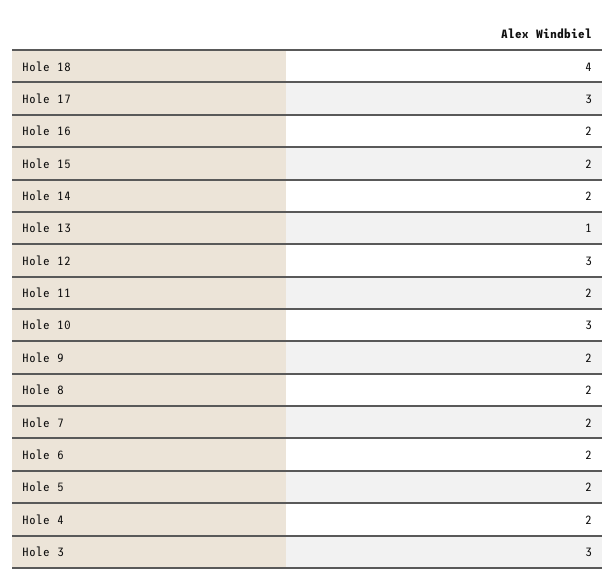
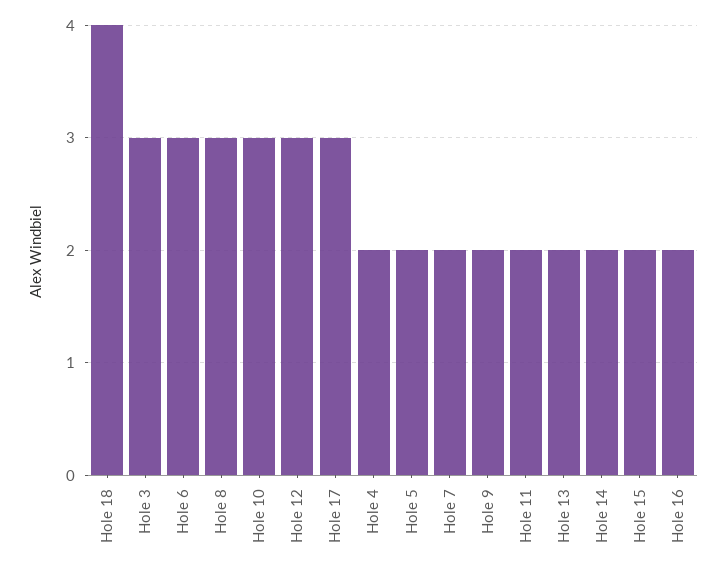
  {
    "Hole 18": 4,
    "Hole 17": 3,
    "Hole 16": 2,
    "Hole 15": 2,
    "Hole 14": 2,
-   "Hole 13": 1,
+   "Hole 13": 2,
    "Hole 12": 3,
    "Hole 11": 2,
    "Hole 10": 3,
    "Hole 9": 2,
-   "Hole 8": 2,
+   "Hole 8": 3,
    "Hole 7": 2,
-   "Hole 6": 2,
+   "Hole 6": 3,
    "Hole 5": 2,
    "Hole 4": 2,
    "Hole 3": 3
  }

